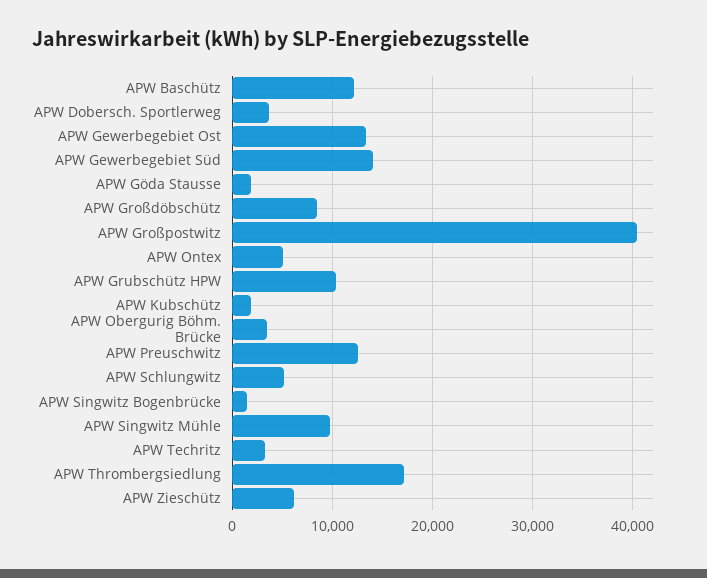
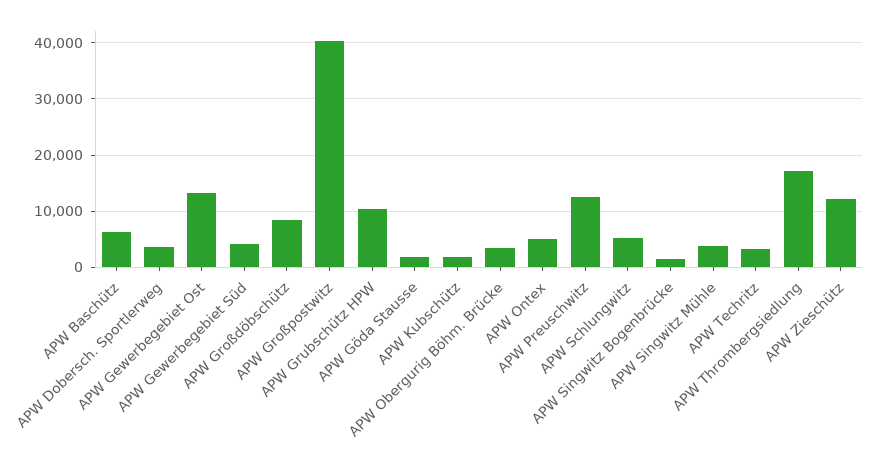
  {
-   "APW Baschütz": 12000,
+   "APW Baschütz": 6000,
    "APW Dobersch. Sportlerweg": 4000,
    "APW Gewerbegebiet Ost": 13000,
-   "APW Gewerbegebiet Süd": 14000,
+   "APW Gewerbegebiet Süd": 4000,
    "APW Göda Stausse": 2000,
    "APW Großdöbschütz": 8000,
    "APW Großpostwitz": 40000,
    "APW Ontex": 5000,
    "APW Grubschütz HPW": 10000,
    "APW Kubschütz": 2000,
    "APW Obergurig Böhm. Brücke": 3000,
    "APW Preuschwitz": 13000,
    "APW Schlungwitz": 5000,
    "APW Singwitz Bogenbrücke": 1000,
-   "APW Singwitz Mühle": 10000,
+   "APW Singwitz Mühle": 4000,
    "APW Techritz": 3000,
    "APW Thrombergsiedlung": 17000,
-   "APW Zieschütz": 6000
+   "APW Zieschütz": 12000
  }

